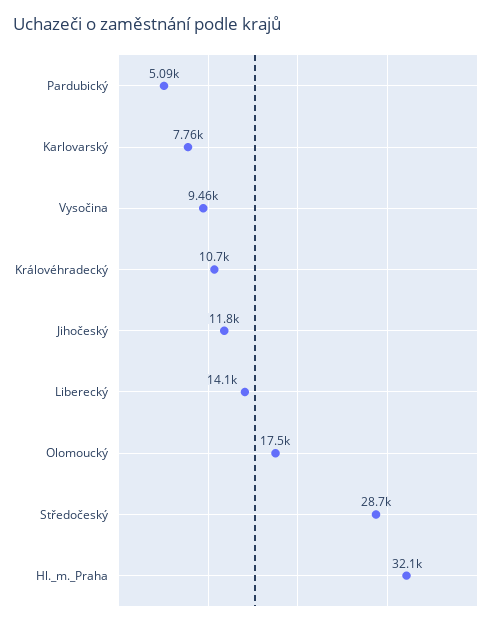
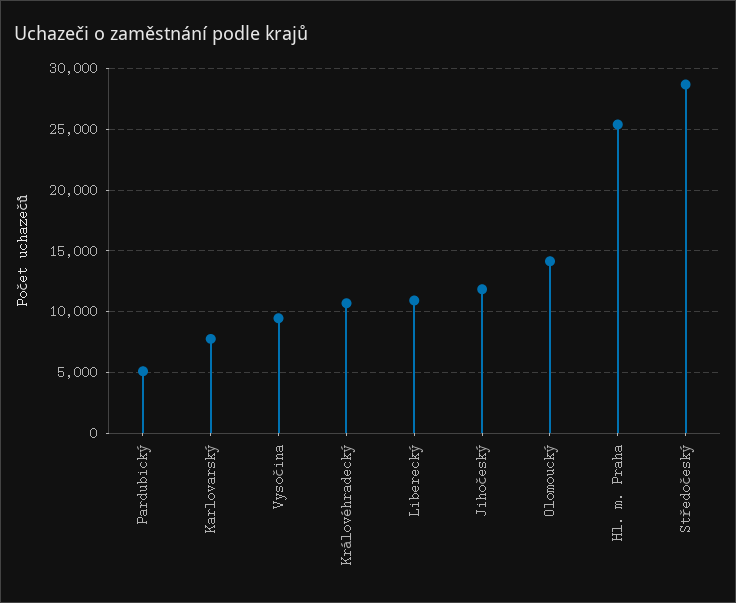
  {
    "Pardubický": 5090,
    "Karlovarský": 7760,
    "Vysočina": 9460,
    "Královéhradecký": 10700,
    "Jihočeský": 11800,
-   "Liberecký": 14100,
+   "Liberecký": 11000,
-   "Olomoucký": 17500,
+   "Olomoucký": 14000,
    "Středočeský": 28700,
-   "Hl._m._Praha": 32100
+   "Hl._m._Praha": 25500
  }

